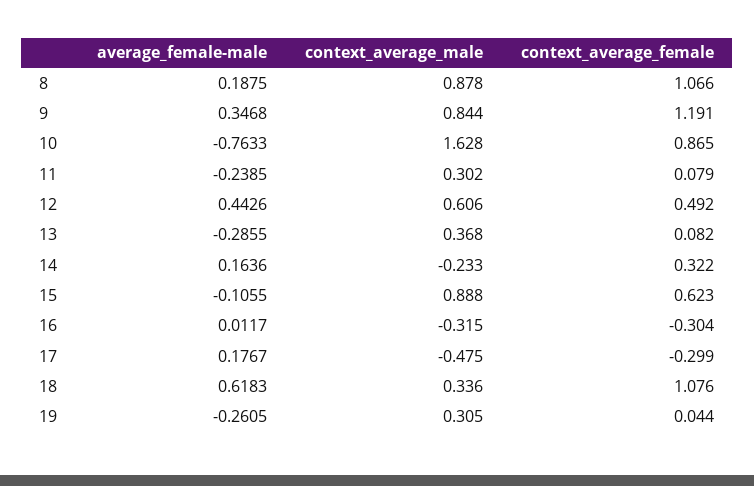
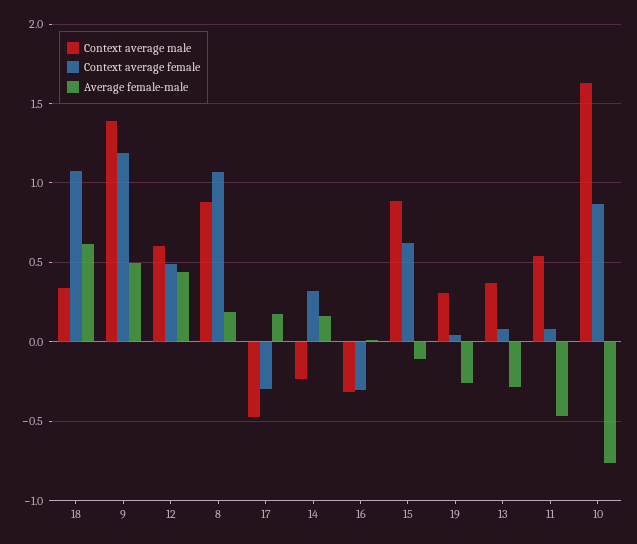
  {
    "average_female-male": {
      "8": 0.1875,
-     "9": 0.3468,
+     "9": 0.5,
      "10": -0.7633,
-     "11": -0.2385,
+     "11": -0.45,
      "12": 0.4426,
      "13": -0.2855,
      "14": 0.1636,
      "15": -0.1055,
      "16": 0.0117,
      "17": 0.1767,
      "18": 0.6183,
      "19": -0.2605
    },
    "context_average_male": {
      "8": 0.878,
-     "9": 0.844,
+     "9": 1.4,
      "10": 1.628,
-     "11": 0.302,
+     "11": 0.55,
      "12": 0.606,
      "13": 0.368,
      "14": -0.233,
      "15": 0.888,
      "16": -0.315,
      "17": -0.475,
      "18": 0.336,
      "19": 0.305
    },
    "context_average_female": {
      "8": 1.066,
      "9": 1.191,
      "10": 0.865,
      "11": 0.079,
      "12": 0.492,
      "13": 0.082,
      "14": 0.322,
      "15": 0.623,
      "16": -0.304,
      "17": -0.299,
      "18": 1.076,
      "19": 0.044
    }
  }

